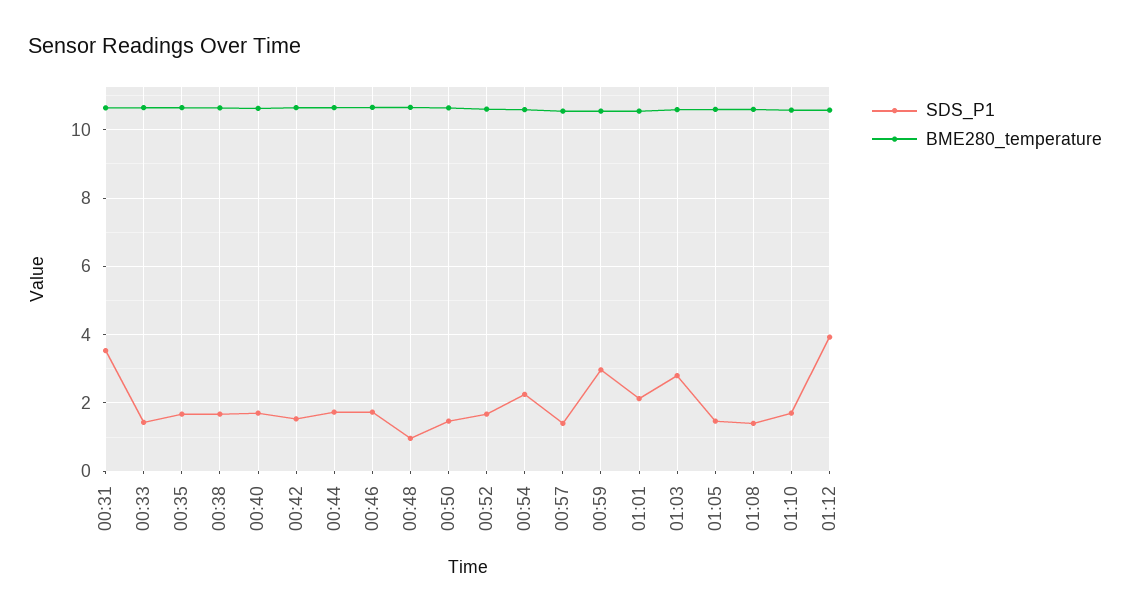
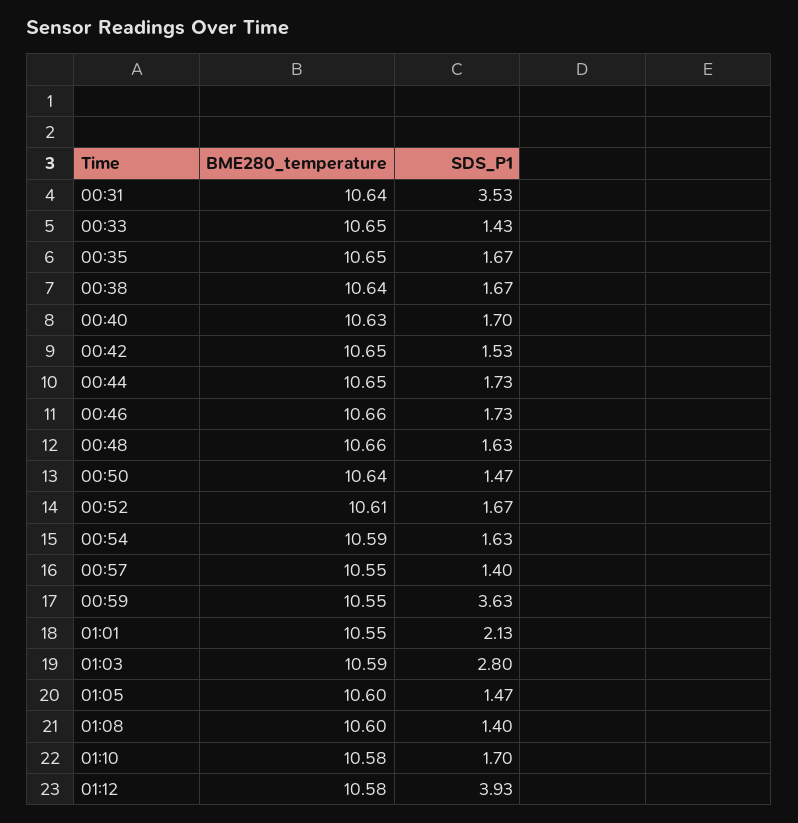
  {
    "SDS_P1": {
      "00:31": 3.53,
      "00:33": 1.43,
      "00:35": 1.67,
      "00:38": 1.67,
      "00:40": 1.7,
      "00:42": 1.53,
      "00:44": 1.73,
      "00:46": 1.73,
-     "00:48": 1,
+     "00:48": 1.63,
      "00:50": 1.47,
      "00:52": 1.67,
-     "00:54": 2.2,
+     "00:54": 1.63,
      "00:57": 1.4,
-     "00:59": 3,
+     "00:59": 3.63,
      "01:01": 2.13,
      "01:03": 2.8,
      "01:05": 1.47,
      "01:08": 1.4,
      "01:10": 1.7,
      "01:12": 3.93
    },
    "BME280_temperature": {
      "00:31": 10.64,
      "00:33": 10.65,
      "00:35": 10.65,
      "00:38": 10.64,
      "00:40": 10.63,
      "00:42": 10.65,
      "00:44": 10.65,
      "00:46": 10.66,
      "00:48": 10.66,
      "00:50": 10.64,
      "00:52": 10.61,
      "00:54": 10.59,
      "00:57": 10.55,
      "00:59": 10.55,
      "01:01": 10.55,
      "01:03": 10.59,
      "01:05": 10.6,
      "01:08": 10.6,
      "01:10": 10.58,
      "01:12": 10.58
    }
  }

